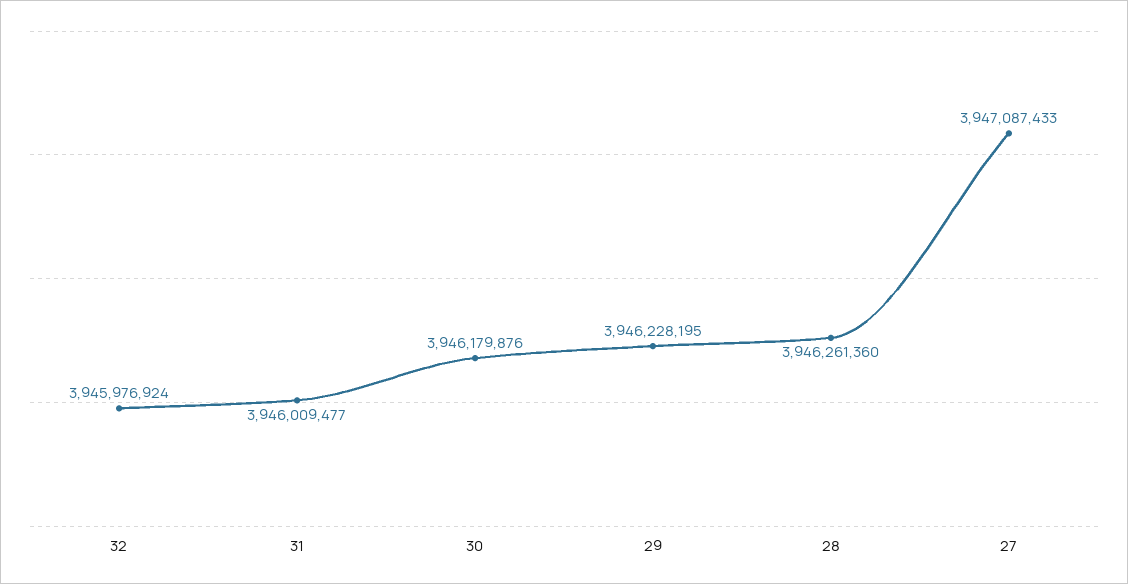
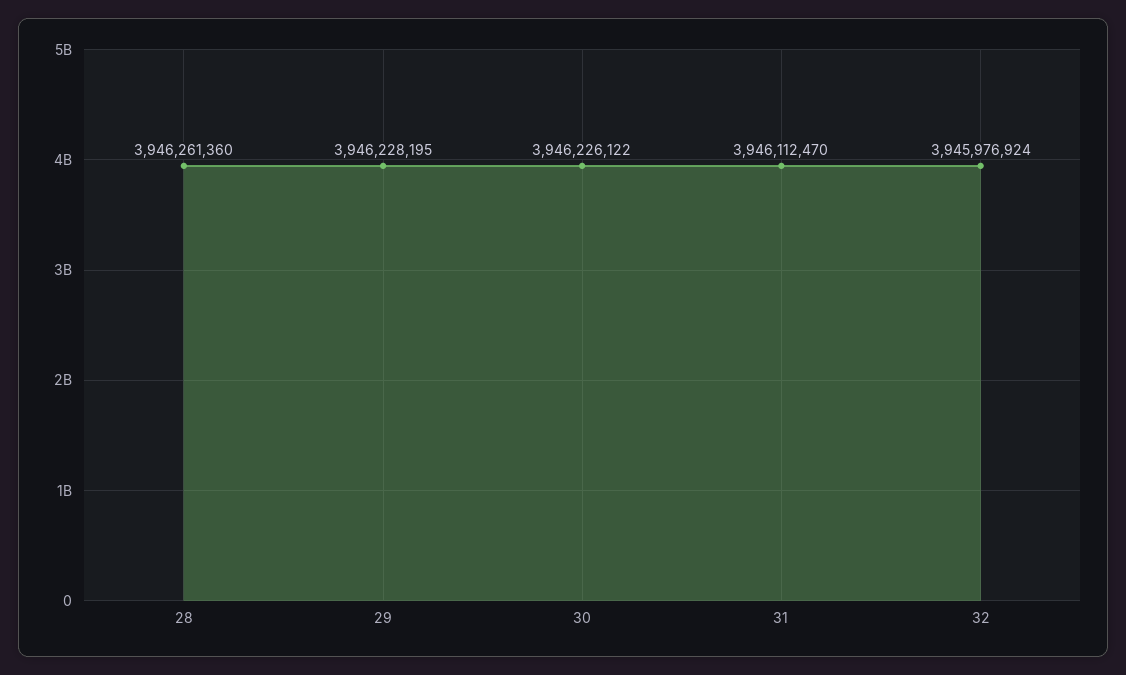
  {
    "32": 3945976924,
-   "31": 3946009477,
+   "31": 3946112470,
-   "30": 3946179876,
+   "30": 3946226122,
    "29": 3946228195,
-   "28": 3946261360,
+   "28": 3946261360
-   "27": 3947087433
  }

